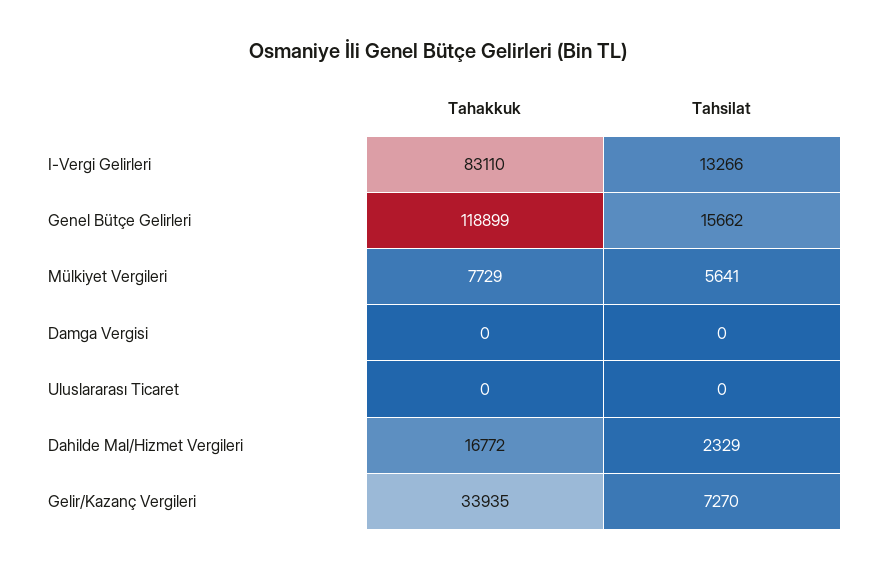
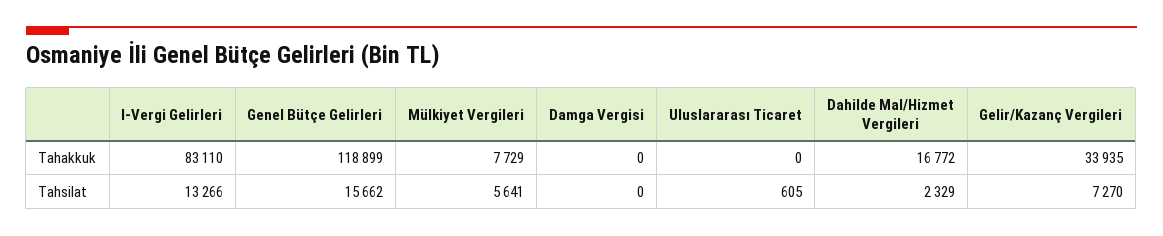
  {
    "Tahakkuk": {
      "I-Vergi Gelirleri": 83110,
      "Genel Bütçe Gelirleri": 118899,
      "Mülkiyet Vergileri": 7729,
      "Damga Vergisi": 0,
      "Uluslararası Ticaret": 0,
      "Dahilde Mal/Hizmet Vergileri": 16772,
      "Gelir/Kazanç Vergileri": 33935
    },
    "Tahsilat": {
      "I-Vergi Gelirleri": 13266,
      "Genel Bütçe Gelirleri": 15662,
      "Mülkiyet Vergileri": 5641,
      "Damga Vergisi": 0,
-     "Uluslararası Ticaret": 0,
+     "Uluslararası Ticaret": 605,
      "Dahilde Mal/Hizmet Vergileri": 2329,
      "Gelir/Kazanç Vergileri": 7270
    }
  }

